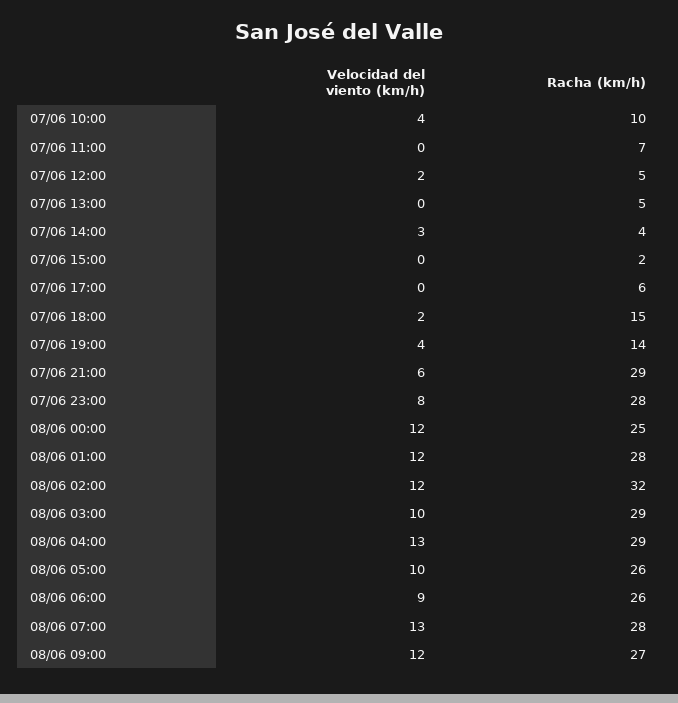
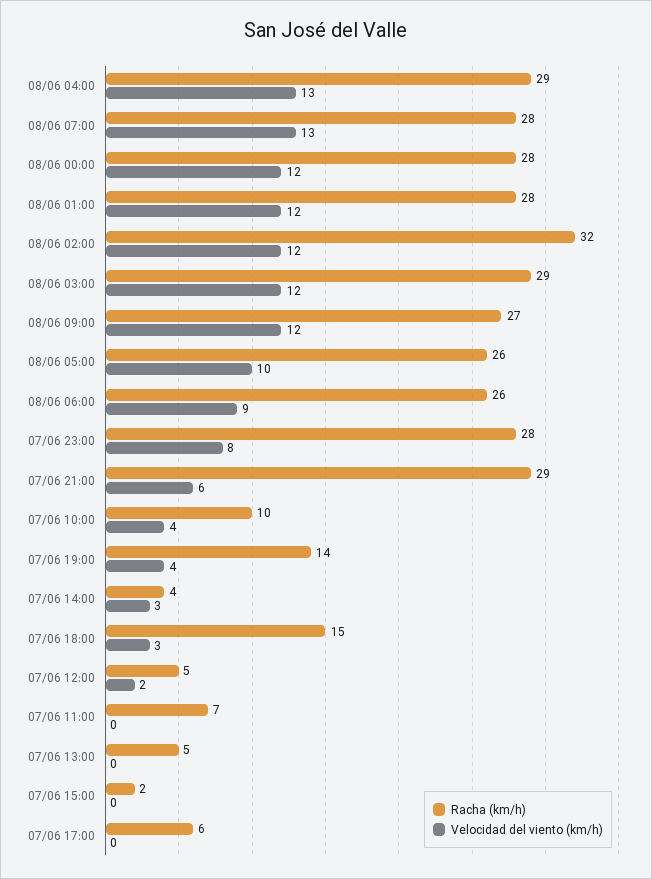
  {
    "Velocidad del viento (km/h)": {
      "07/06 10:00": 4,
      "07/06 11:00": 0,
      "07/06 12:00": 2,
      "07/06 13:00": 0,
      "07/06 14:00": 3,
      "07/06 15:00": 0,
      "07/06 17:00": 0,
-     "07/06 18:00": 2,
+     "07/06 18:00": 3,
      "07/06 19:00": 4,
      "07/06 21:00": 6,
      "07/06 23:00": 8,
      "08/06 00:00": 12,
      "08/06 01:00": 12,
      "08/06 02:00": 12,
-     "08/06 03:00": 10,
+     "08/06 03:00": 12,
      "08/06 04:00": 13,
      "08/06 05:00": 10,
      "08/06 06:00": 9,
      "08/06 07:00": 13,
      "08/06 09:00": 12
    },
    "Racha (km/h)": {
      "07/06 10:00": 10,
      "07/06 11:00": 7,
      "07/06 12:00": 5,
      "07/06 13:00": 5,
      "07/06 14:00": 4,
      "07/06 15:00": 2,
      "07/06 17:00": 6,
      "07/06 18:00": 15,
      "07/06 19:00": 14,
      "07/06 21:00": 29,
      "07/06 23:00": 28,
-     "08/06 00:00": 25,
+     "08/06 00:00": 28,
      "08/06 01:00": 28,
      "08/06 02:00": 32,
      "08/06 03:00": 29,
      "08/06 04:00": 29,
      "08/06 05:00": 26,
      "08/06 06:00": 26,
      "08/06 07:00": 28,
      "08/06 09:00": 27
    }
  }

